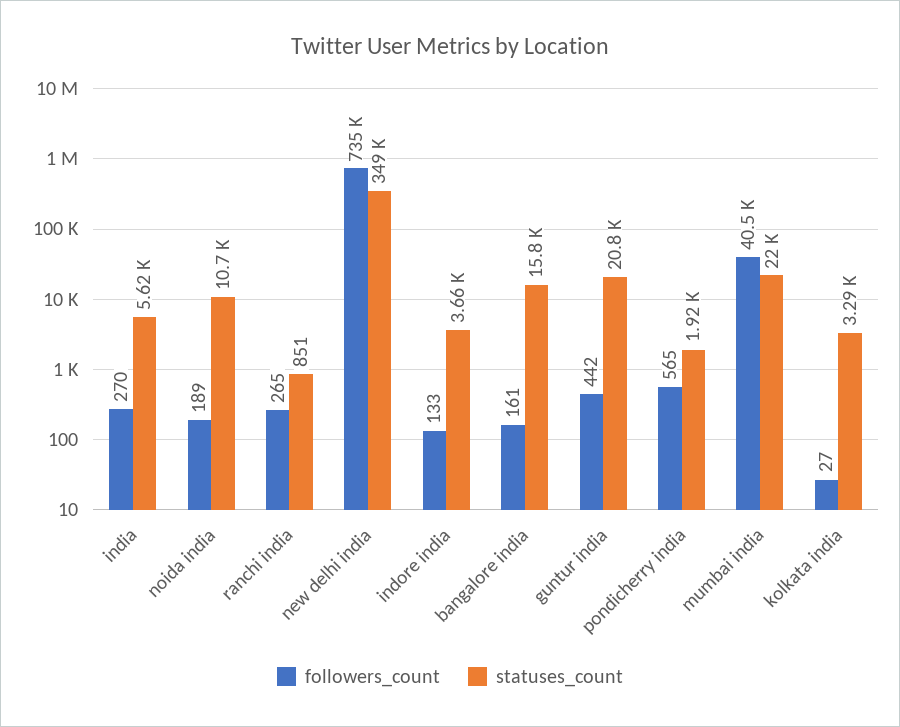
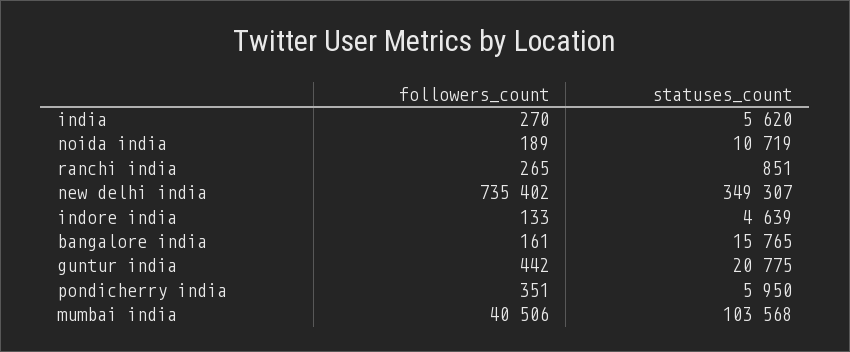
  {
    "followers_count": {
      "india": 270,
      "noida india": 189,
      "ranchi india": 265,
      "new delhi india": 735402,
      "indore india": 133,
      "bangalore india": 161,
      "guntur india": 442,
-     "pondicherry india": 565,
+     "pondicherry india": 351,
-     "mumbai india": 40506,
+     "mumbai india": 40506
-     "kolkata india": 27
    },
    "statuses_count": {
      "india": 5620,
      "noida india": 10719,
      "ranchi india": 851,
      "new delhi india": 349307,
-     "indore india": 3660,
+     "indore india": 4639,
      "bangalore india": 15765,
      "guntur india": 20775,
-     "pondicherry india": 1920,
+     "pondicherry india": 5950,
-     "mumbai india": 22000,
+     "mumbai india": 103568
-     "kolkata india": 3290
    }
  }

